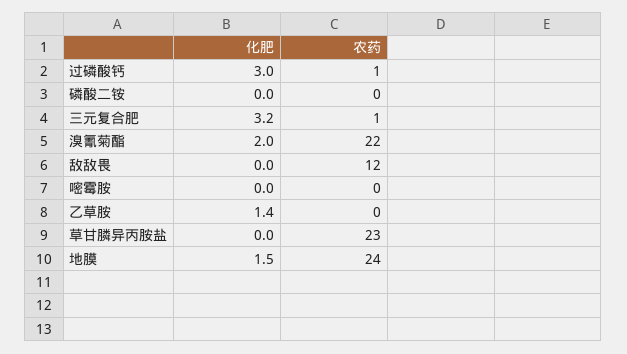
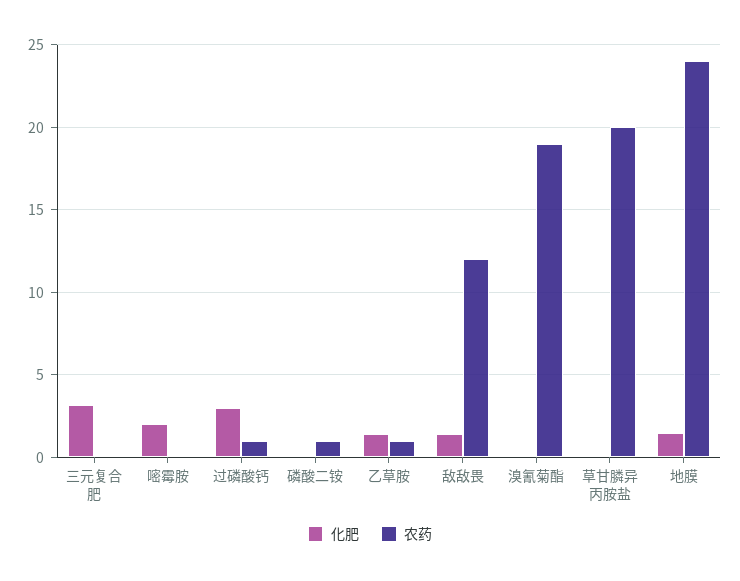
  {
    "化肥": {
      "过磷酸钙": 3,
      "磷酸二铵": 0,
      "三元复合肥": 3.2,
-     "溴氰菊酯": 2,
+     "溴氰菊酯": 0,
-     "敌敌畏": 0,
+     "敌敌畏": 1.5,
-     "嘧霉胺": 0,
+     "嘧霉胺": 2,
      "乙草胺": 1.4,
      "草甘膦异丙胺盐": 0,
      "地膜": 1.5
    },
    "农药": {
      "过磷酸钙": 1,
-     "磷酸二铵": 0,
+     "磷酸二铵": 1,
-     "三元复合肥": 1,
+     "三元复合肥": 0,
-     "溴氰菊酯": 22,
+     "溴氰菊酯": 19,
      "敌敌畏": 12,
      "嘧霉胺": 0,
-     "乙草胺": 0,
+     "乙草胺": 1,
-     "草甘膦异丙胺盐": 23,
+     "草甘膦异丙胺盐": 20,
      "地膜": 24
    }
  }

